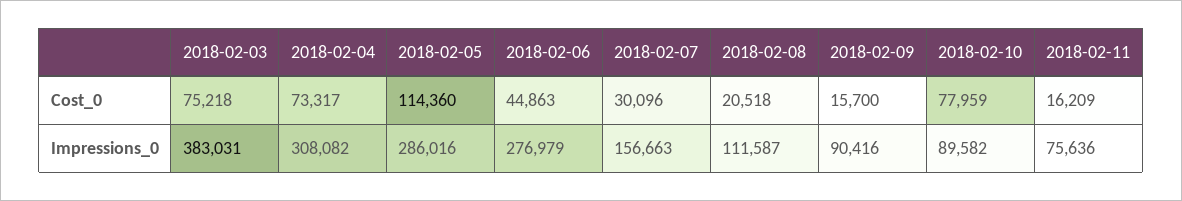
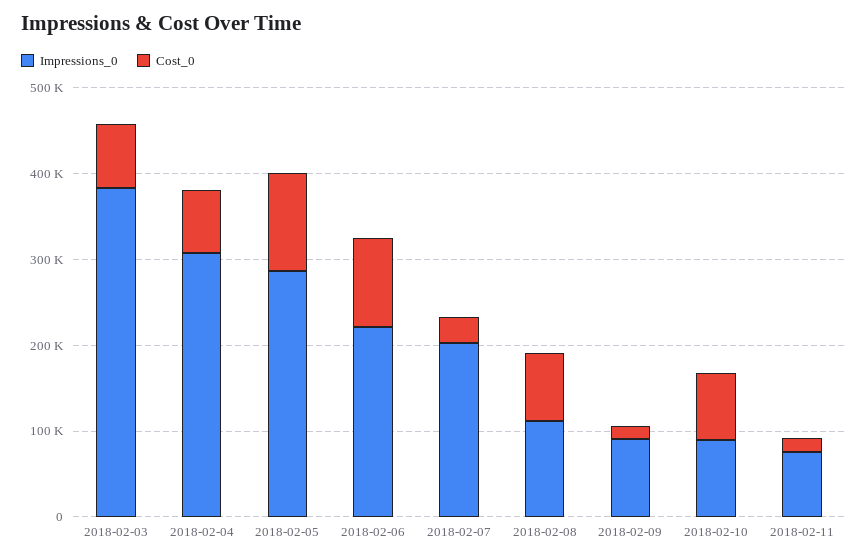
  {
    "Cost_0": {
      "2018-02-03": 75218,
      "2018-02-04": 73317,
      "2018-02-05": 114360,
-     "2018-02-06": 44863,
+     "2018-02-06": 100000,
      "2018-02-07": 30096,
-     "2018-02-08": 20518,
+     "2018-02-08": 80000,
      "2018-02-09": 15700,
      "2018-02-10": 77959,
      "2018-02-11": 16209
    },
    "Impressions_0": {
      "2018-02-03": 383031,
      "2018-02-04": 308082,
      "2018-02-05": 286016,
-     "2018-02-06": 276979,
+     "2018-02-06": 220000,
-     "2018-02-07": 156663,
+     "2018-02-07": 200000,
      "2018-02-08": 111587,
      "2018-02-09": 90416,
      "2018-02-10": 89582,
      "2018-02-11": 75636
    }
  }

